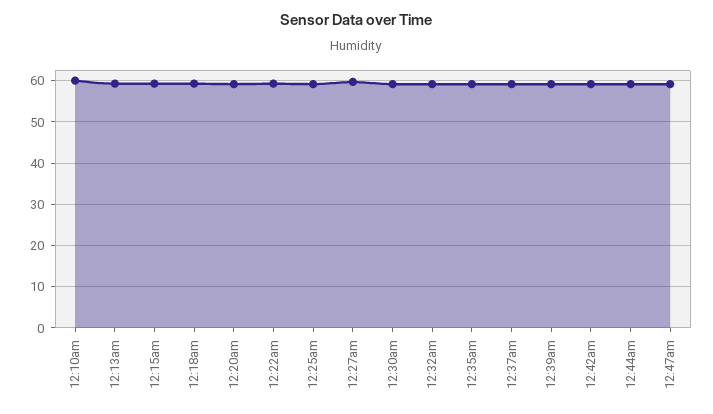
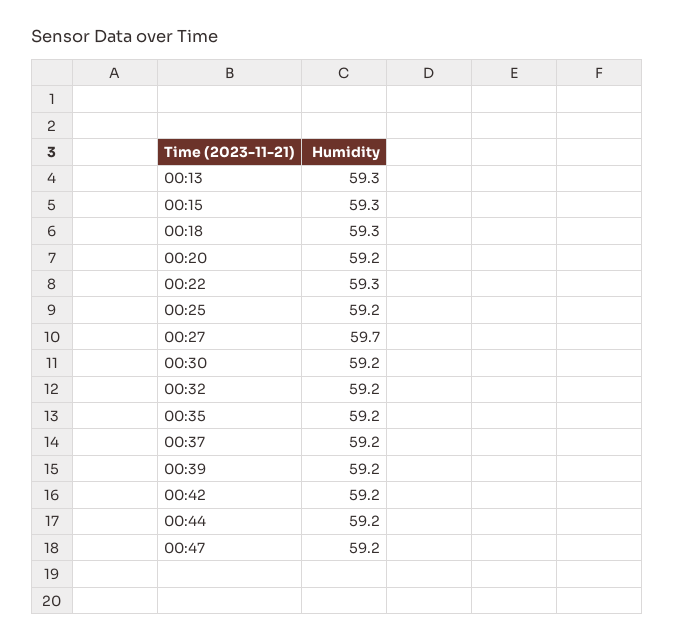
  {
-   "12:10am": 60,
    "12:13am": 59.3,
    "12:15am": 59.3,
    "12:18am": 59.3,
    "12:20am": 59.2,
    "12:22am": 59.3,
    "12:25am": 59.2,
    "12:27am": 59.7,
    "12:30am": 59.2,
    "12:32am": 59.2,
    "12:35am": 59.2,
    "12:37am": 59.2,
    "12:39am": 59.2,
    "12:42am": 59.2,
    "12:44am": 59.2,
    "12:47am": 59.2
  }

